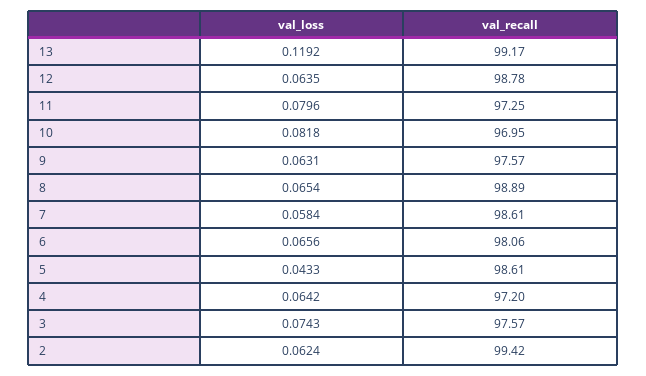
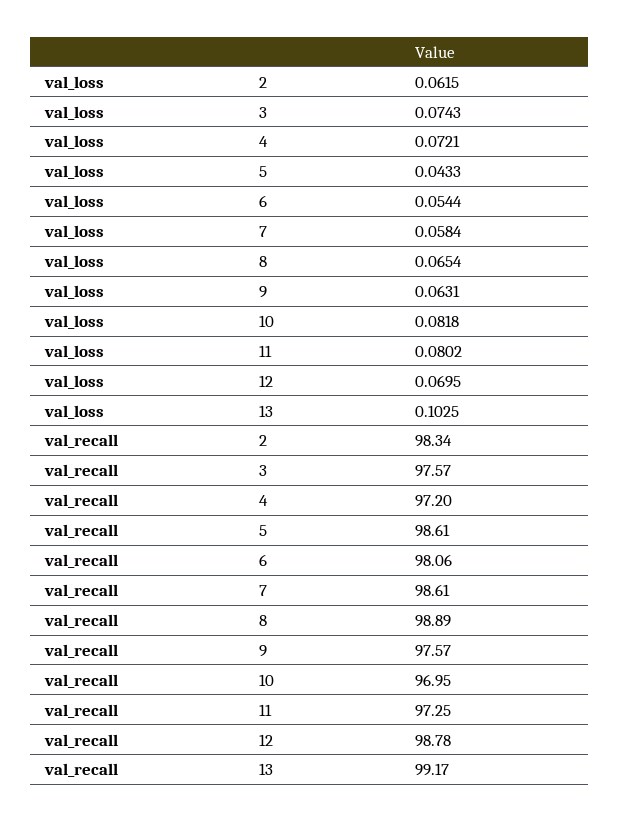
  {
    "val_loss": {
-     "13": 0.1192,
+     "13": 0.1025,
-     "12": 0.0635,
+     "12": 0.0695,
-     "11": 0.0796,
+     "11": 0.0802,
      "10": 0.0818,
      "9": 0.0631,
      "8": 0.0654,
      "7": 0.0584,
-     "6": 0.0656,
+     "6": 0.0544,
      "5": 0.0433,
-     "4": 0.0642,
+     "4": 0.0721,
      "3": 0.0743,
-     "2": 0.0624
+     "2": 0.0615
    },
    "val_recall": {
      "13": 99.17,
      "12": 98.78,
      "11": 97.25,
      "10": 96.95,
      "9": 97.57,
      "8": 98.89,
      "7": 98.61,
      "6": 98.06,
      "5": 98.61,
      "4": 97.2,
      "3": 97.57,
-     "2": 99.42
+     "2": 98.34
    }
  }

